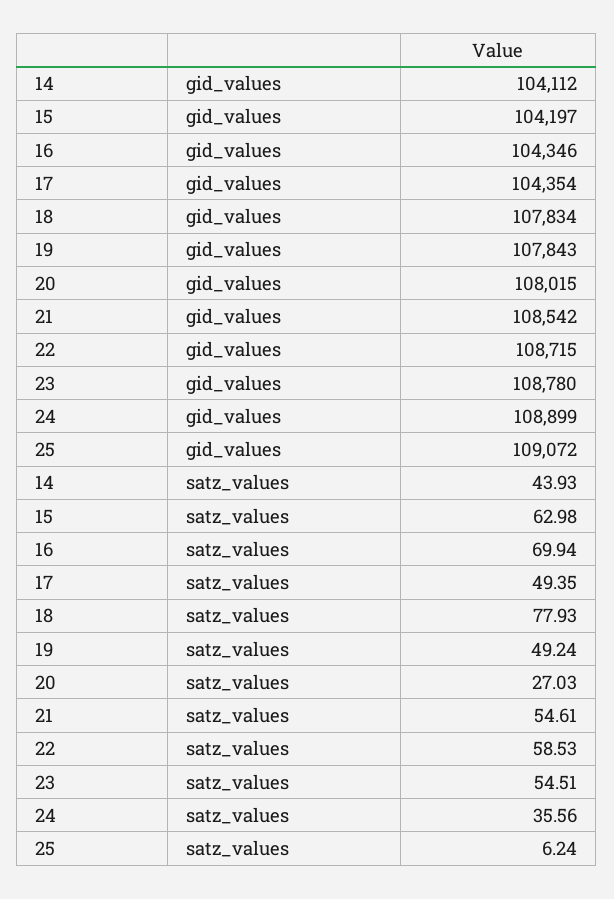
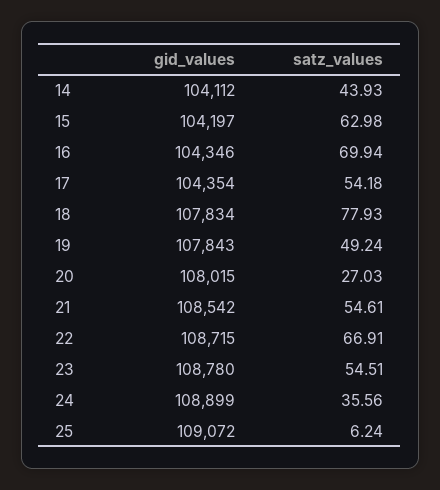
  {
    "14": {
      "gid_values": 104112,
      "satz_values": 43.93
    },
    "15": {
      "gid_values": 104197,
      "satz_values": 62.98
    },
    "16": {
      "gid_values": 104346,
      "satz_values": 69.94
    },
    "17": {
      "gid_values": 104354,
-     "satz_values": 49.35
+     "satz_values": 54.18
    },
    "18": {
      "gid_values": 107834,
      "satz_values": 77.93
    },
    "19": {
      "gid_values": 107843,
      "satz_values": 49.24
    },
    "20": {
      "gid_values": 108015,
      "satz_values": 27.03
    },
    "21": {
      "gid_values": 108542,
      "satz_values": 54.61
    },
    "22": {
      "gid_values": 108715,
-     "satz_values": 58.53
+     "satz_values": 66.91
    },
    "23": {
      "gid_values": 108780,
      "satz_values": 54.51
    },
    "24": {
      "gid_values": 108899,
      "satz_values": 35.56
    },
    "25": {
      "gid_values": 109072,
      "satz_values": 6.24
    }
  }

